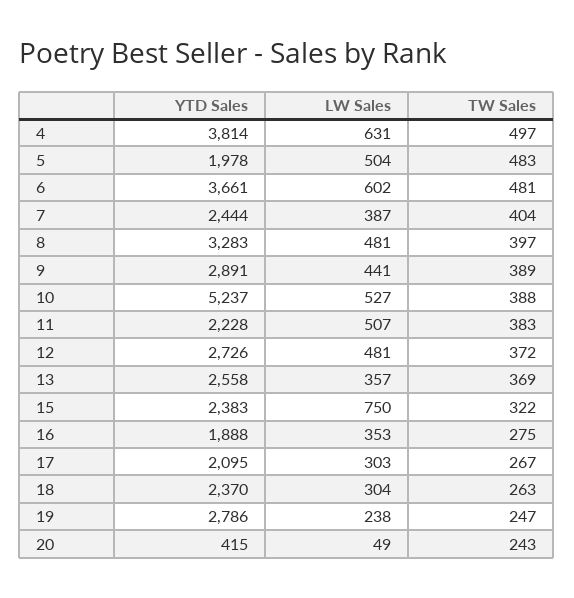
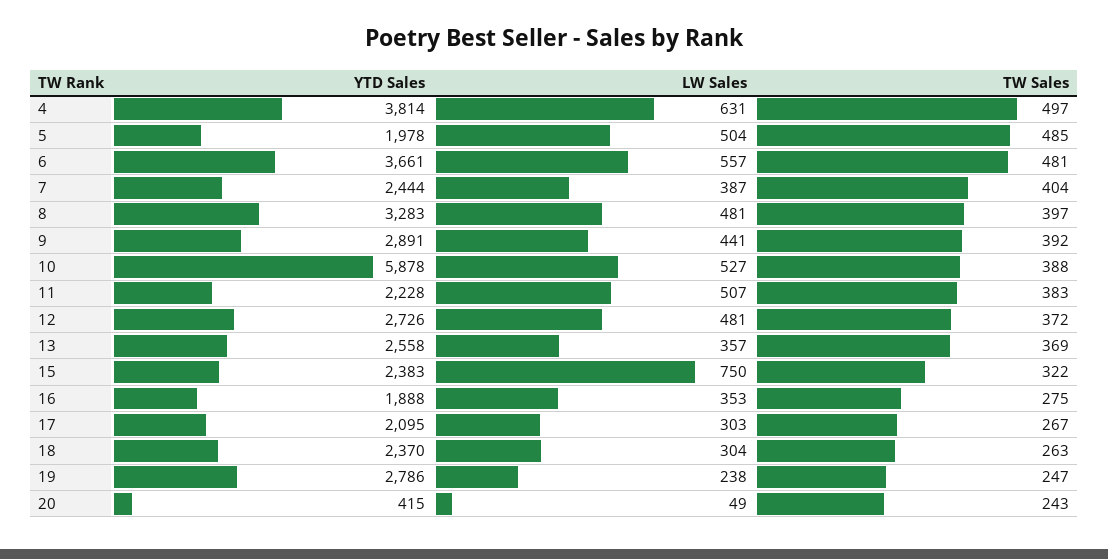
  {
    "YTD Sales": {
      "4": 3814,
      "5": 1978,
      "6": 3661,
      "7": 2444,
      "8": 3283,
      "9": 2891,
-     "10": 5237,
+     "10": 5878,
      "11": 2228,
      "12": 2726,
      "13": 2558,
      "15": 2383,
      "16": 1888,
      "17": 2095,
      "18": 2370,
      "19": 2786,
      "20": 415
    },
    "LW Sales": {
      "4": 631,
      "5": 504,
-     "6": 602,
+     "6": 557,
      "7": 387,
      "8": 481,
      "9": 441,
      "10": 527,
      "11": 507,
      "12": 481,
      "13": 357,
      "15": 750,
      "16": 353,
      "17": 303,
      "18": 304,
      "19": 238,
      "20": 49
    },
    "TW Sales": {
      "4": 497,
-     "5": 483,
+     "5": 485,
      "6": 481,
      "7": 404,
      "8": 397,
-     "9": 389,
+     "9": 392,
      "10": 388,
      "11": 383,
      "12": 372,
      "13": 369,
      "15": 322,
      "16": 275,
      "17": 267,
      "18": 263,
      "19": 247,
      "20": 243
    }
  }

